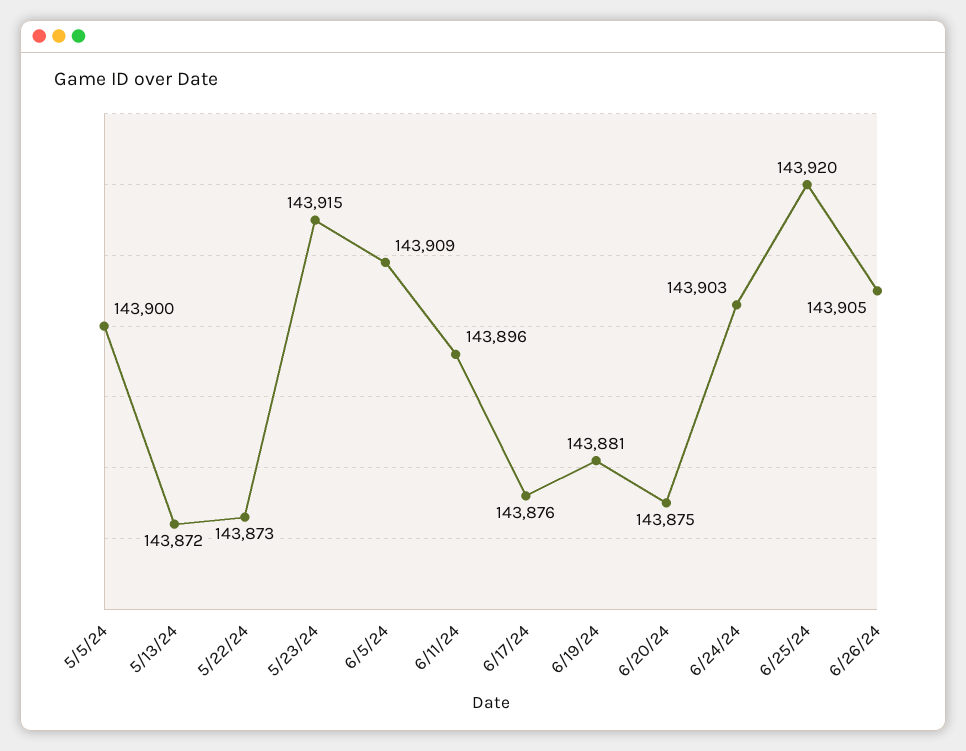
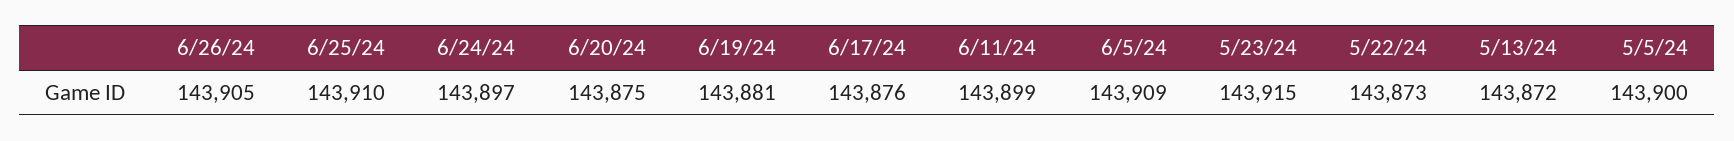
  {
    "5/5/24": 143900,
    "5/13/24": 143872,
    "5/22/24": 143873,
    "5/23/24": 143915,
    "6/5/24": 143909,
-   "6/11/24": 143896,
+   "6/11/24": 143899,
    "6/17/24": 143876,
    "6/19/24": 143881,
    "6/20/24": 143875,
-   "6/24/24": 143903,
+   "6/24/24": 143897,
-   "6/25/24": 143920,
+   "6/25/24": 143910,
    "6/26/24": 143905
  }

